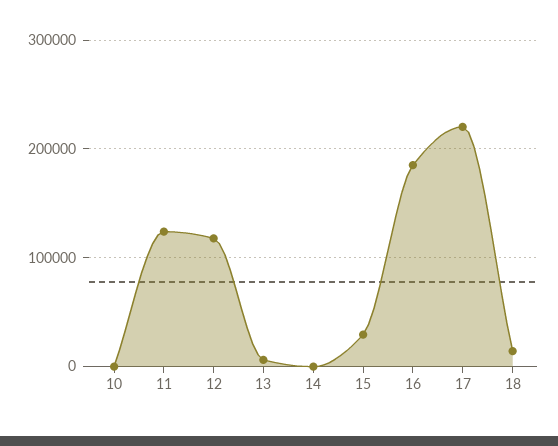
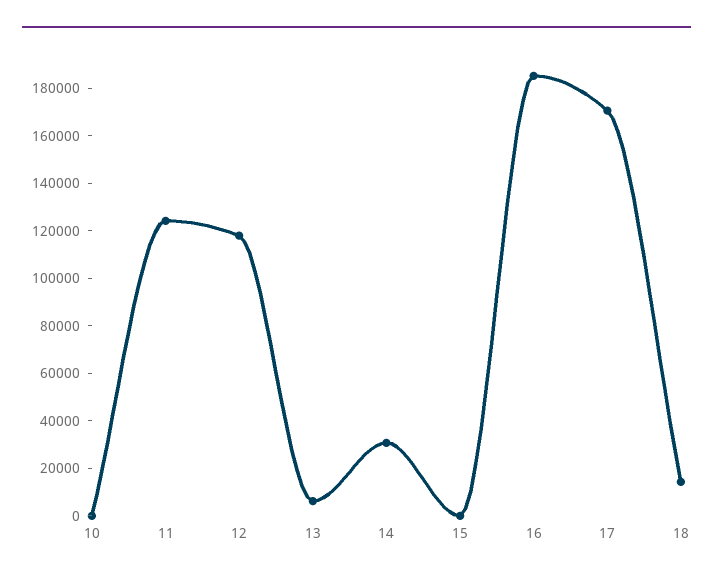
  {
    "10": 0,
    "11": 125000,
    "12": 120000,
    "13": 5000,
-   "14": 0,
+   "14": 30000,
-   "15": 30000,
+   "15": 0,
    "16": 185000,
-   "17": 220000,
+   "17": 170000,
    "18": 15000
  }

